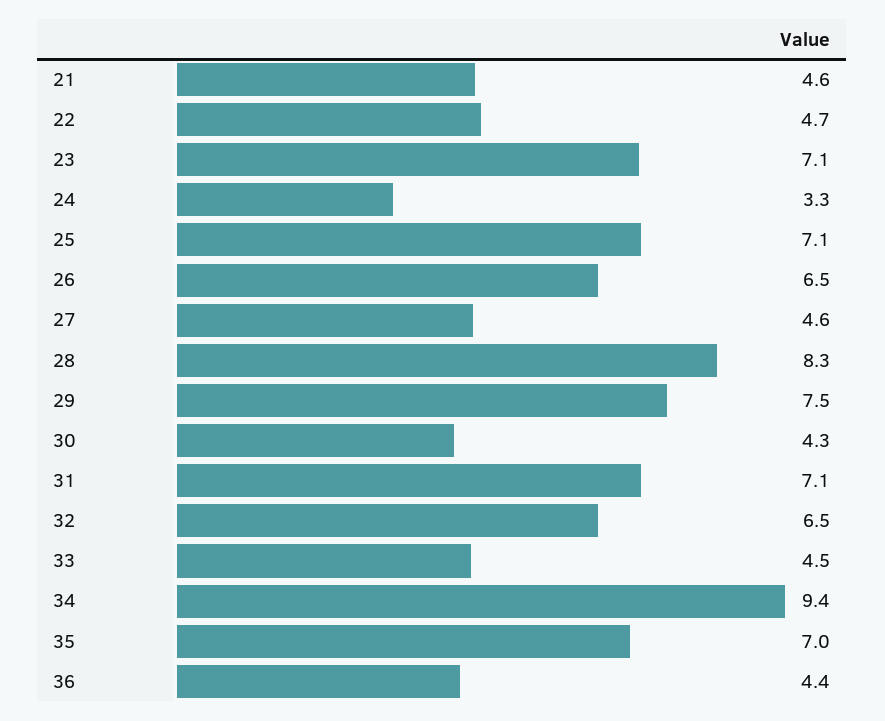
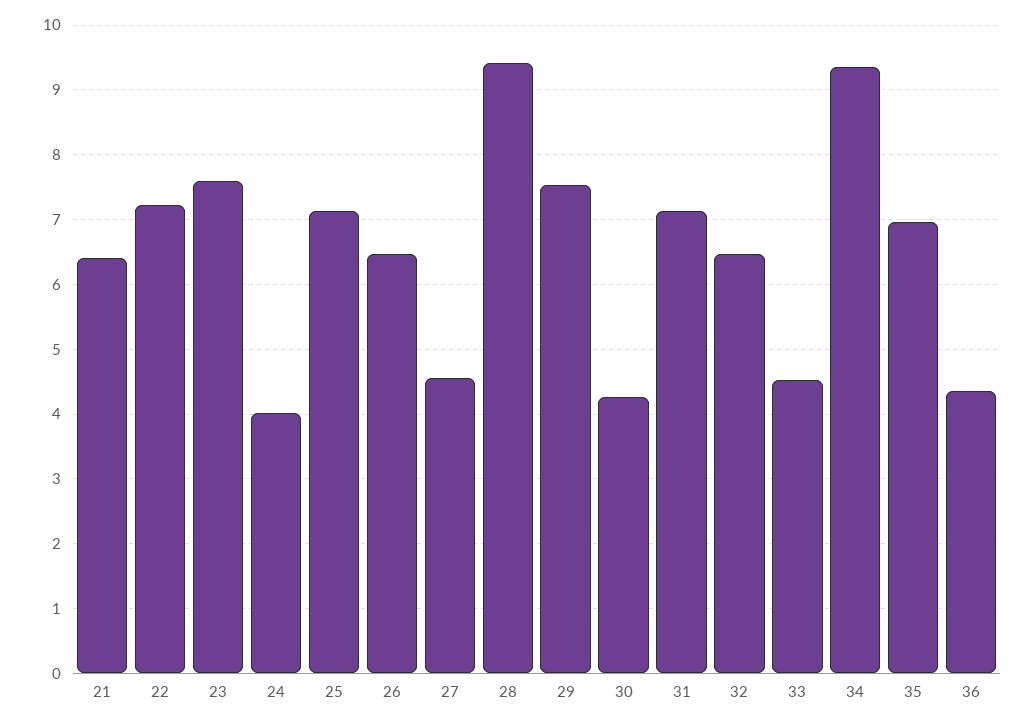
  {
-   "21": 4.6,
+   "21": 6.4,
-   "22": 4.7,
+   "22": 7.2,
-   "23": 7.1,
+   "23": 7.6,
-   "24": 3.3,
+   "24": 4,
    "25": 7.1,
    "26": 6.5,
    "27": 4.6,
-   "28": 8.3,
+   "28": 9.4,
    "29": 7.5,
    "30": 4.3,
    "31": 7.1,
    "32": 6.5,
    "33": 4.5,
    "34": 9.4,
    "35": 7,
    "36": 4.4
  }

